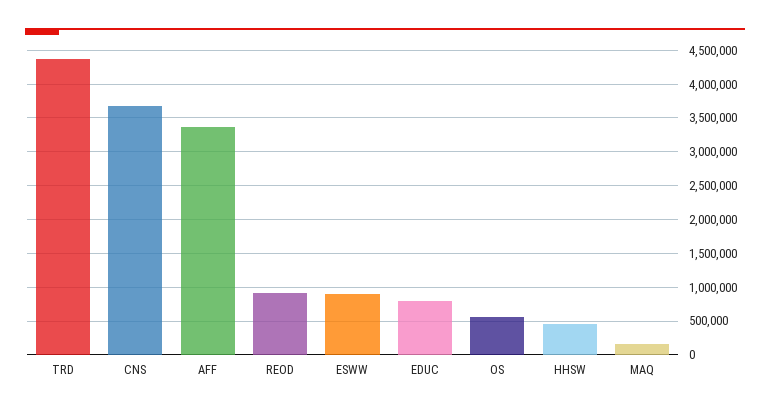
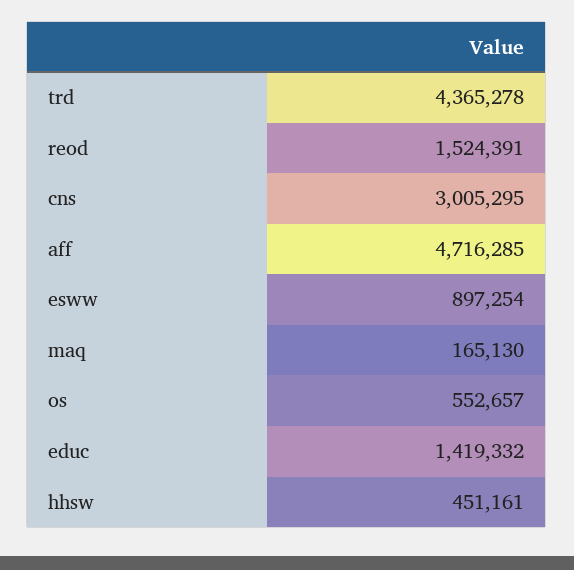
  {
    "TRD": 4365278,
-   "CNS": 3700000,
+   "CNS": 3005295,
-   "AFF": 3400000,
+   "AFF": 4716285,
-   "REOD": 900000,
+   "REOD": 1524391,
    "ESWW": 897254,
-   "EDUC": 800000,
+   "EDUC": 1419332,
    "OS": 552657,
    "HHSW": 451161,
    "MAQ": 165130
  }

